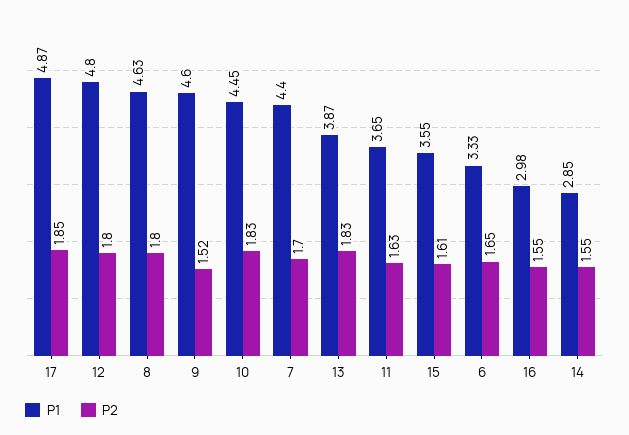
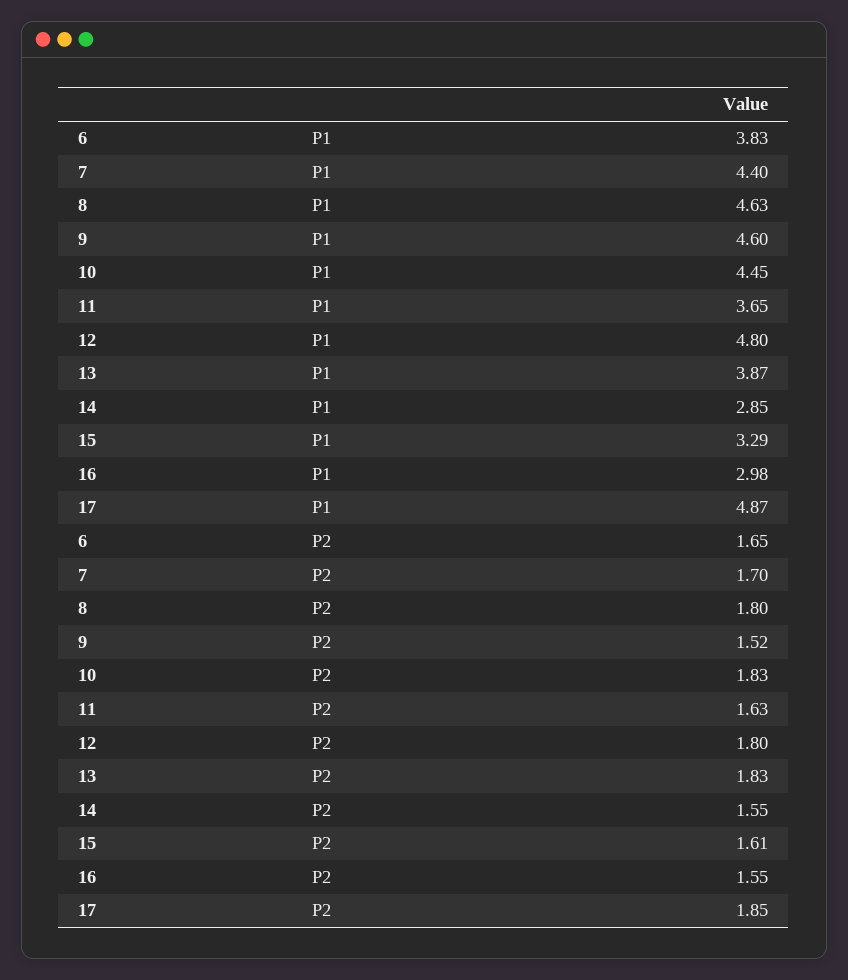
  {
    "P1": {
      "17": 4.87,
      "12": 4.8,
      "8": 4.63,
      "9": 4.6,
      "10": 4.45,
      "7": 4.4,
      "13": 3.87,
      "11": 3.65,
-     "15": 3.55,
+     "15": 3.29,
-     "6": 3.33,
+     "6": 3.83,
      "16": 2.98,
      "14": 2.85
    },
    "P2": {
      "17": 1.85,
      "12": 1.8,
      "8": 1.8,
      "9": 1.52,
      "10": 1.83,
      "7": 1.7,
      "13": 1.83,
      "11": 1.63,
      "15": 1.61,
      "6": 1.65,
      "16": 1.55,
      "14": 1.55
    }
  }

